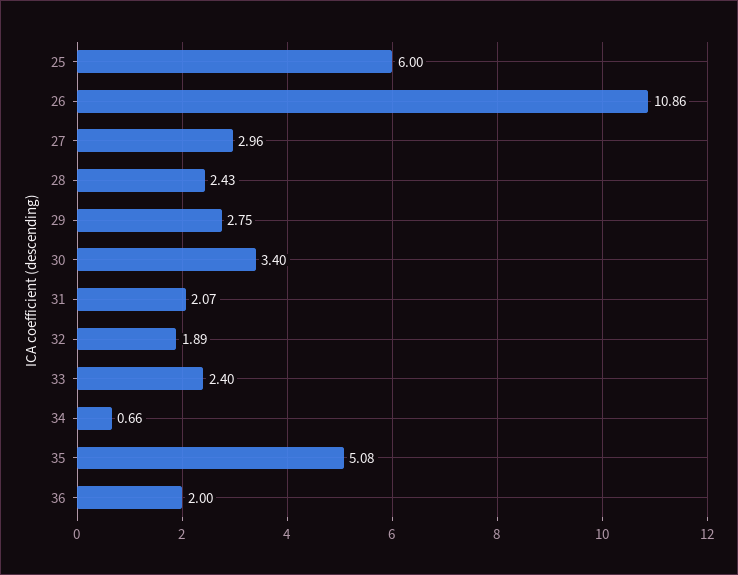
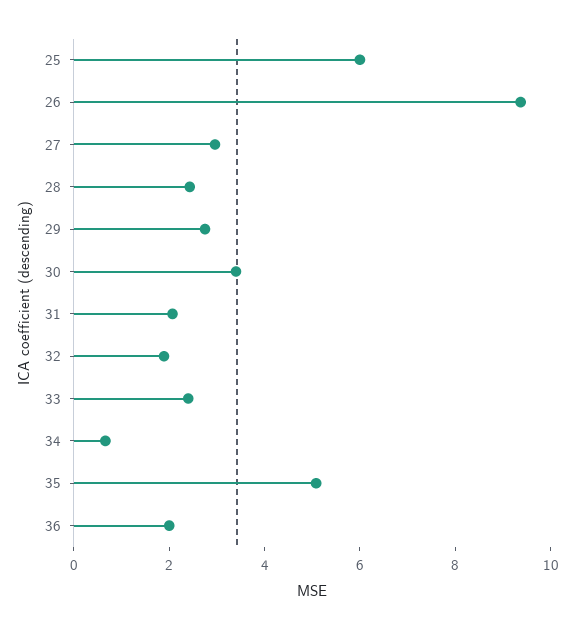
  {
    "25": 6,
-   "26": 10.86,
+   "26": 9.5,
    "27": 2.96,
    "28": 2.43,
    "29": 2.75,
    "30": 3.4,
    "31": 2.07,
    "32": 1.89,
    "33": 2.4,
    "34": 0.66,
    "35": 5.08,
    "36": 2
  }

